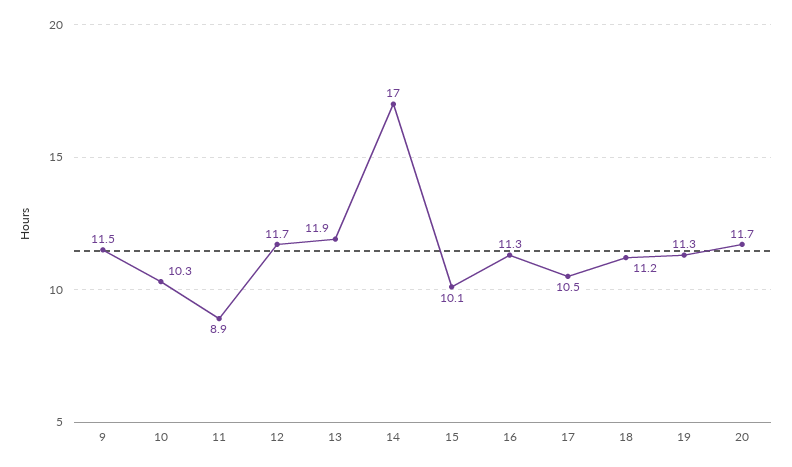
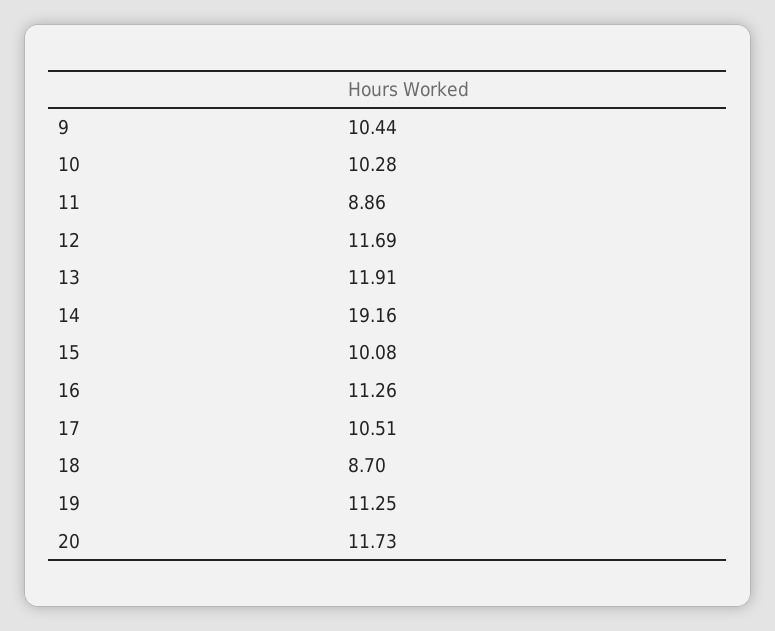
  {
-   "9": 11.5,
+   "9": 10.44,
    "10": 10.28,
    "11": 8.86,
    "12": 11.69,
    "13": 11.91,
-   "14": 17,
+   "14": 19.16,
    "15": 10.08,
    "16": 11.26,
    "17": 10.51,
-   "18": 11.2,
+   "18": 8.7,
    "19": 11.25,
    "20": 11.73
  }

